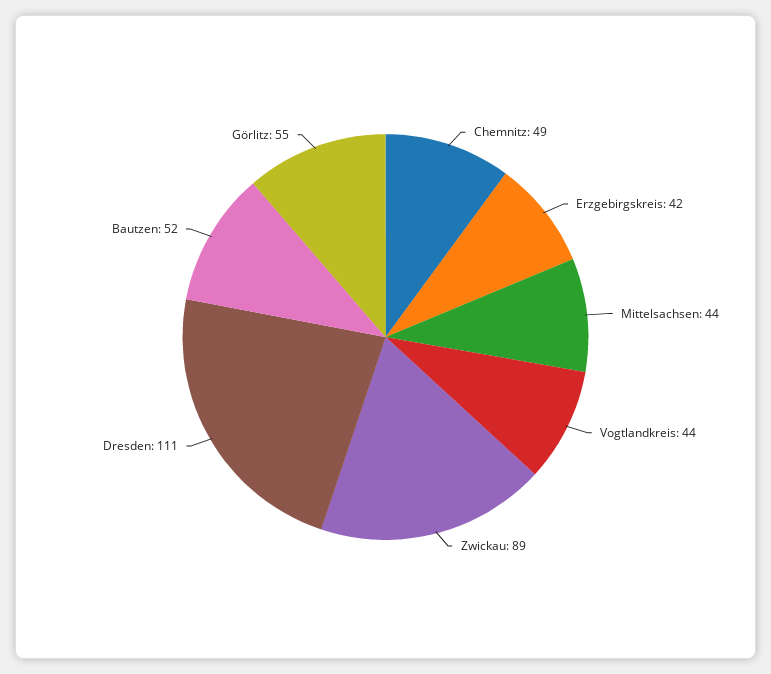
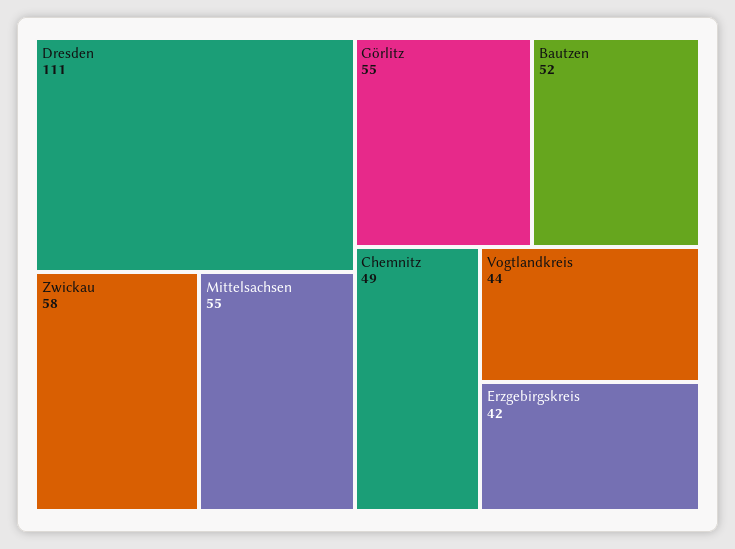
  {
    "Chemnitz": 49,
    "Erzgebirgskreis": 42,
-   "Mittelsachsen": 44,
+   "Mittelsachsen": 55,
    "Vogtlandkreis": 44,
-   "Zwickau": 89,
+   "Zwickau": 58,
    "Dresden": 111,
    "Bautzen": 52,
    "Görlitz": 55
  }

